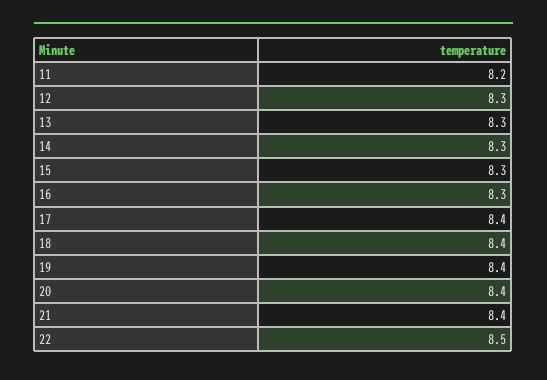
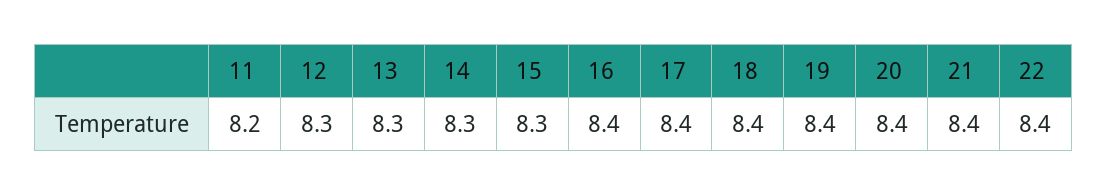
  {
    "11": 8.2,
    "12": 8.3,
    "13": 8.3,
    "14": 8.3,
    "15": 8.3,
-   "16": 8.3,
+   "16": 8.4,
    "17": 8.4,
    "18": 8.4,
    "19": 8.4,
    "20": 8.4,
    "21": 8.4,
-   "22": 8.5
+   "22": 8.4
  }

